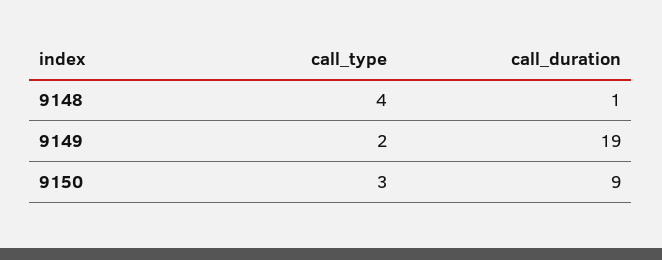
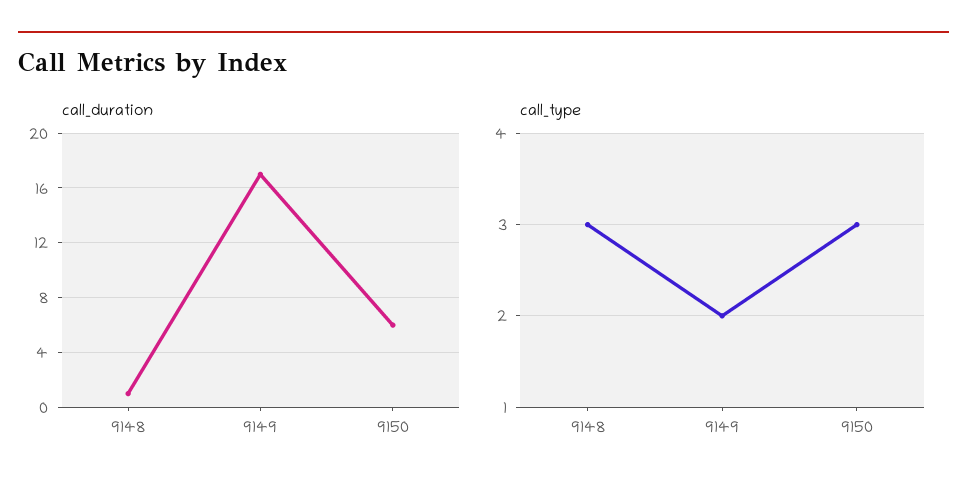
  {
    "call_type": {
-     "9148": 4,
+     "9148": 3,
      "9149": 2,
      "9150": 3
    },
    "call_duration": {
      "9148": 1,
-     "9149": 19,
+     "9149": 17,
-     "9150": 9
+     "9150": 6
    }
  }

